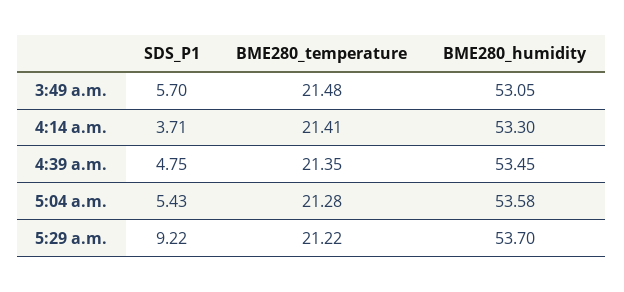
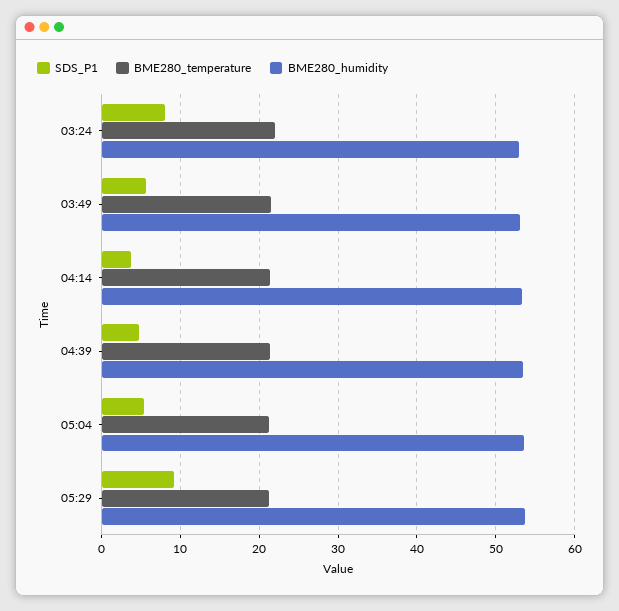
  {
    "SDS_P1": {
      "3:49 a.m.": 5.7,
      "4:14 a.m.": 3.71,
      "4:39 a.m.": 4.75,
      "5:04 a.m.": 5.43,
-     "5:29 a.m.": 9.22
+     "5:29 a.m.": 9.22,
+     "03:24": 8
    },
    "BME280_temperature": {
      "3:49 a.m.": 21.48,
      "4:14 a.m.": 21.41,
      "4:39 a.m.": 21.35,
      "5:04 a.m.": 21.28,
-     "5:29 a.m.": 21.22
+     "5:29 a.m.": 21.22,
+     "03:24": 22
    },
    "BME280_humidity": {
      "3:49 a.m.": 53.05,
      "4:14 a.m.": 53.3,
      "4:39 a.m.": 53.45,
      "5:04 a.m.": 53.58,
-     "5:29 a.m.": 53.7
+     "5:29 a.m.": 53.7,
+     "03:24": 53
    }
  }

